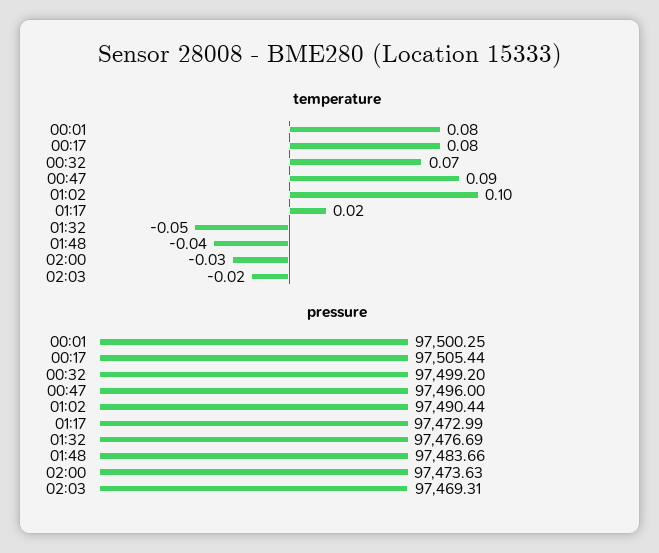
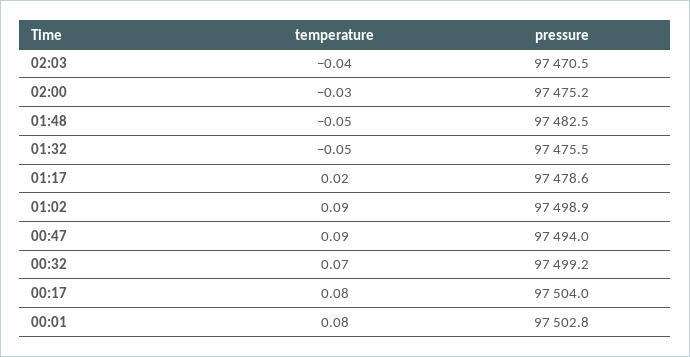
  {
    "temperature": {
      "00:01": 0.08,
      "00:17": 0.08,
      "00:32": 0.07,
      "00:47": 0.09,
-     "01:02": 0.1,
+     "01:02": 0.09,
      "01:17": 0.02,
      "01:32": -0.05,
-     "01:48": -0.04,
+     "01:48": -0.05,
      "02:00": -0.03,
-     "02:03": -0.02
+     "02:03": -0.04
    },
    "pressure": {
-     "00:01": 97500.25,
+     "00:01": 97502.8,
-     "00:17": 97505.44,
+     "00:17": 97504,
      "00:32": 97499.2,
-     "00:47": 97496,
+     "00:47": 97494,
-     "01:02": 97490.44,
+     "01:02": 97498.9,
-     "01:17": 97472.99,
+     "01:17": 97478.6,
-     "01:32": 97476.69,
+     "01:32": 97475.5,
-     "01:48": 97483.66,
+     "01:48": 97482.5,
-     "02:00": 97473.63,
+     "02:00": 97475.2,
-     "02:03": 97469.31
+     "02:03": 97470.5
    }
  }

